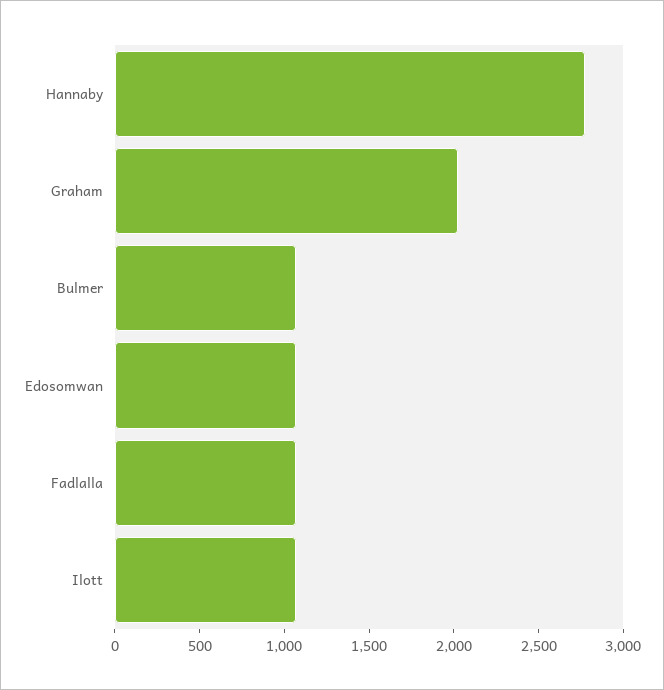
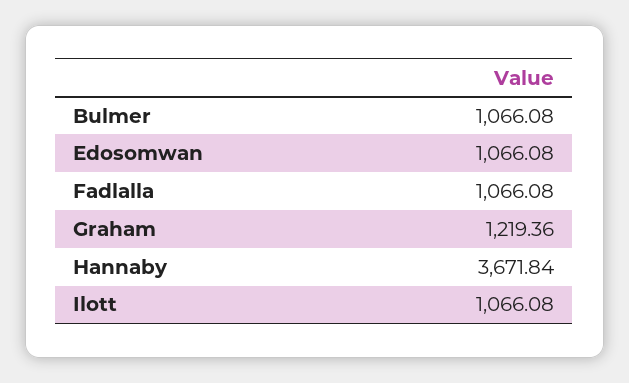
  {
-   "Hannaby": 2800,
+   "Hannaby": 3671.84,
-   "Graham": 2000,
+   "Graham": 1219.36,
    "Bulmer": 1066.08,
    "Edosomwan": 1066.08,
    "Fadlalla": 1066.08,
    "Ilott": 1066.08
  }

